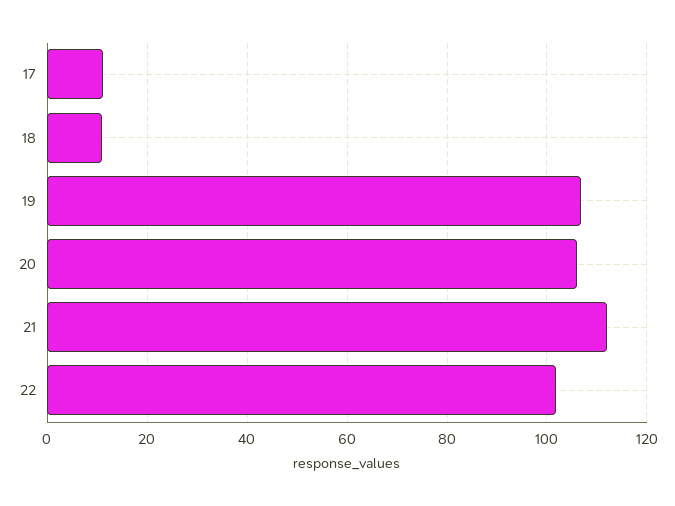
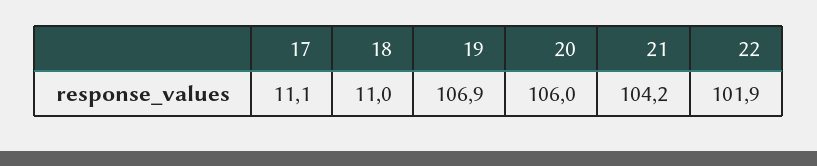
  {
    "17": 11.1,
    "18": 11,
    "19": 106.9,
    "20": 106,
-   "21": 112,
+   "21": 104.2,
    "22": 101.9
  }

